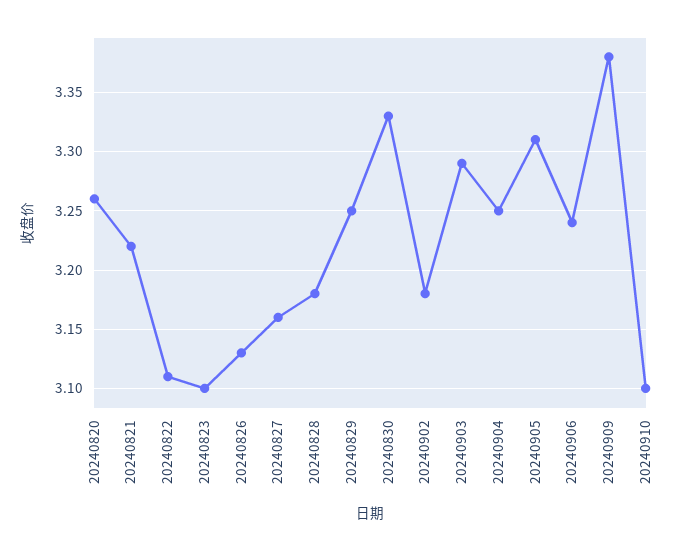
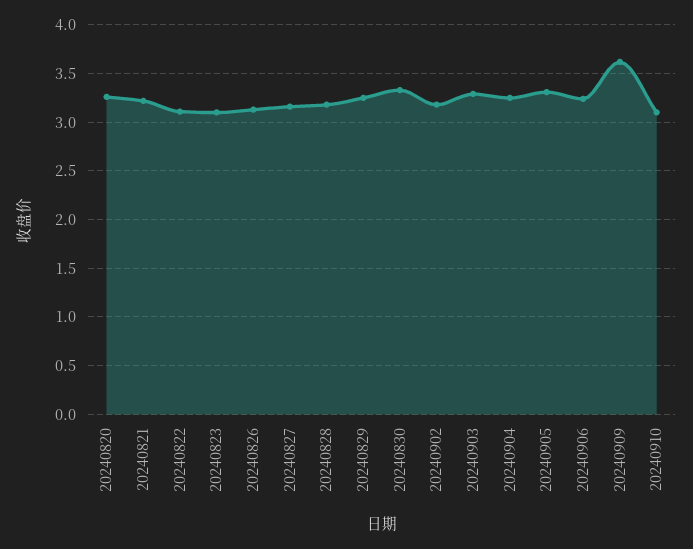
  {
    "20240820": 3.26,
    "20240821": 3.22,
    "20240822": 3.11,
    "20240823": 3.1,
    "20240826": 3.13,
    "20240827": 3.16,
    "20240828": 3.18,
    "20240829": 3.25,
    "20240830": 3.33,
    "20240902": 3.18,
    "20240903": 3.29,
    "20240904": 3.25,
    "20240905": 3.31,
    "20240906": 3.24,
-   "20240909": 3.38,
+   "20240909": 3.6,
    "20240910": 3.1
  }

